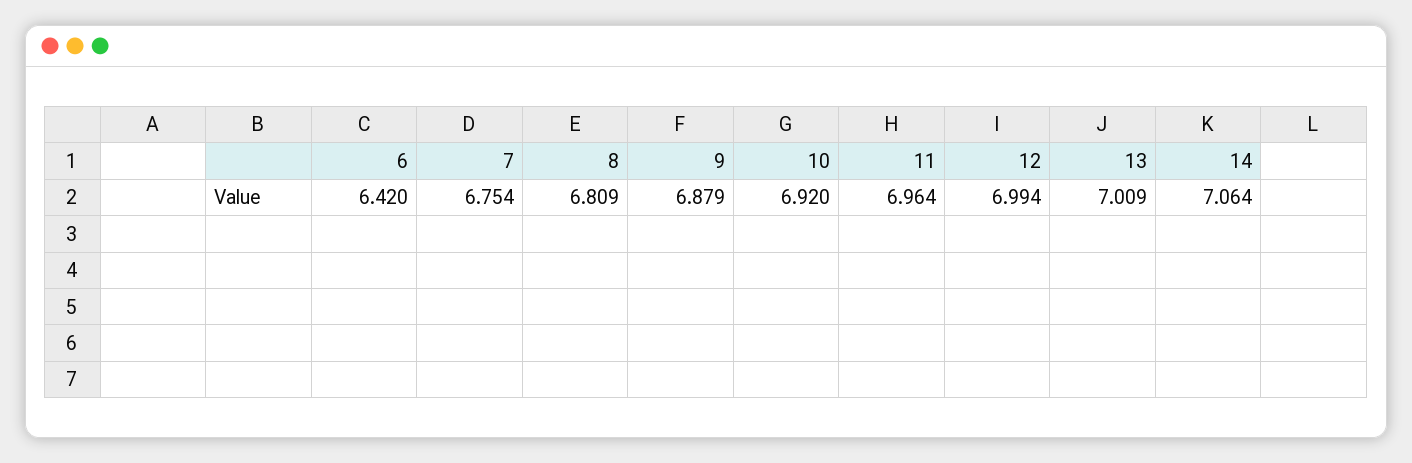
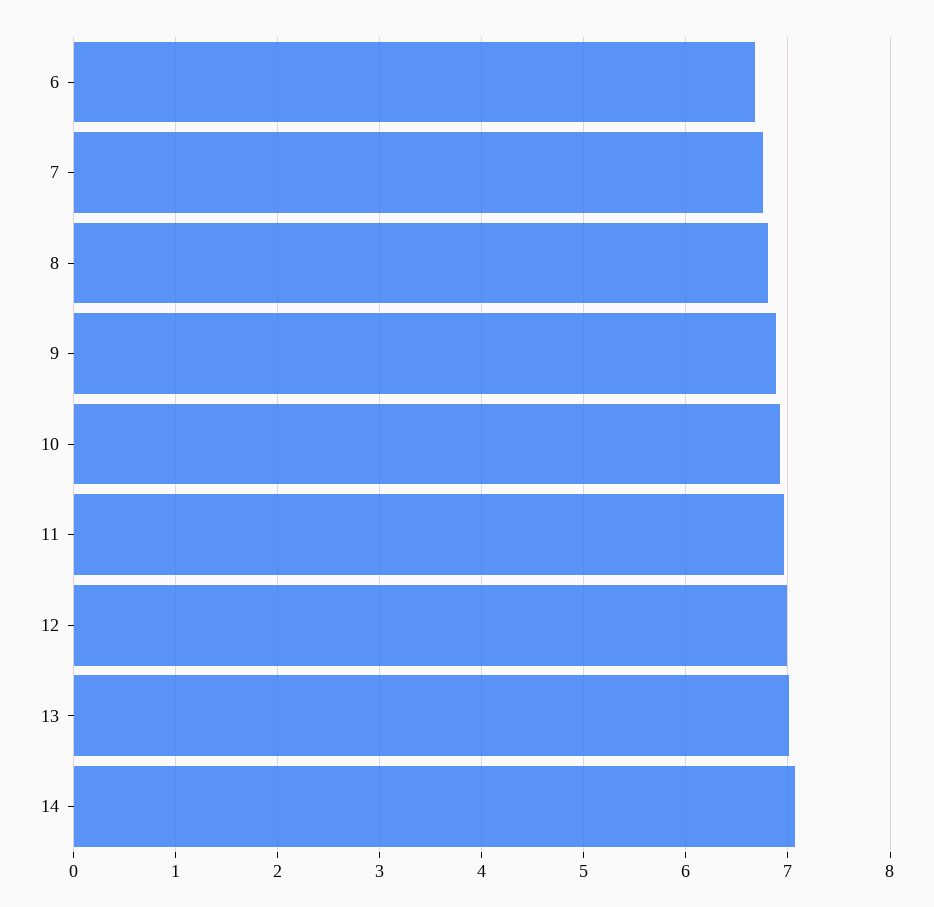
  {
-   "6": 6.42,
+   "6": 6.7,
    "7": 6.754,
    "8": 6.809,
    "9": 6.879,
    "10": 6.92,
    "11": 6.964,
    "12": 6.994,
    "13": 7.009,
    "14": 7.064
  }

